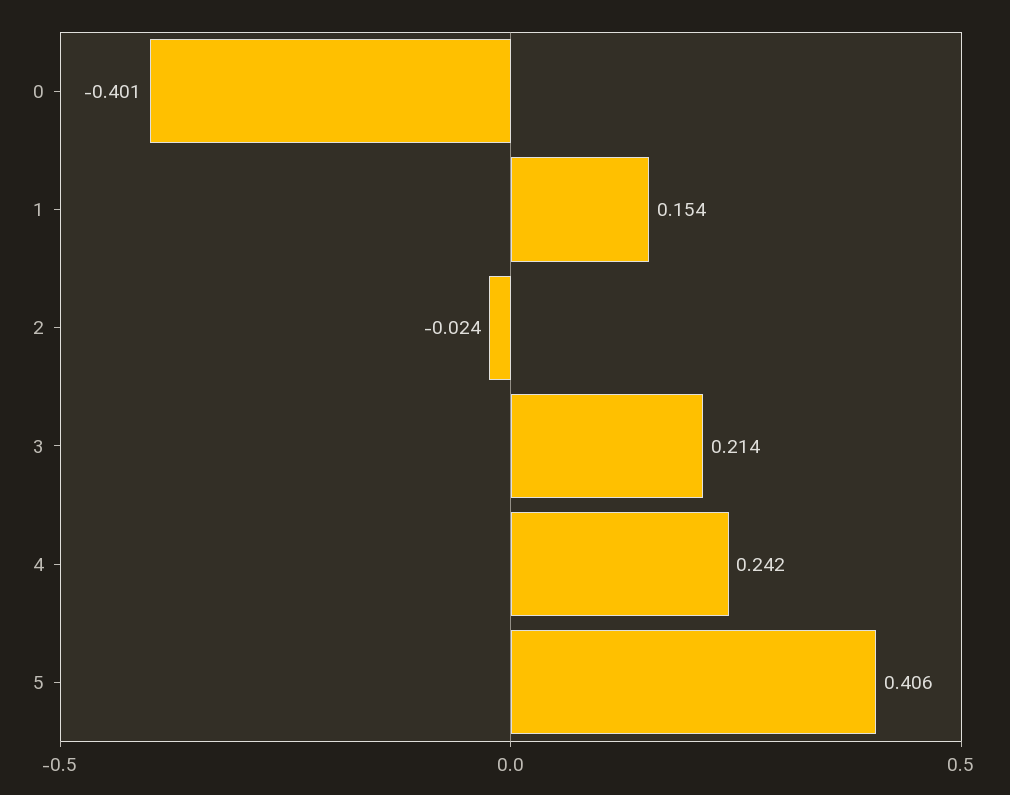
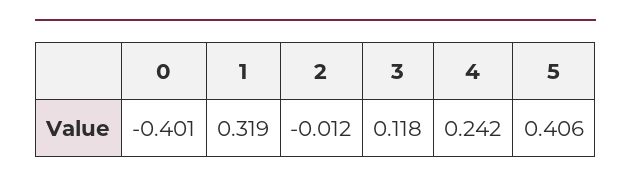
  {
    "0": -0.401,
-   "1": 0.154,
+   "1": 0.319,
-   "2": -0.024,
+   "2": -0.012,
-   "3": 0.214,
+   "3": 0.118,
    "4": 0.242,
    "5": 0.406
  }

